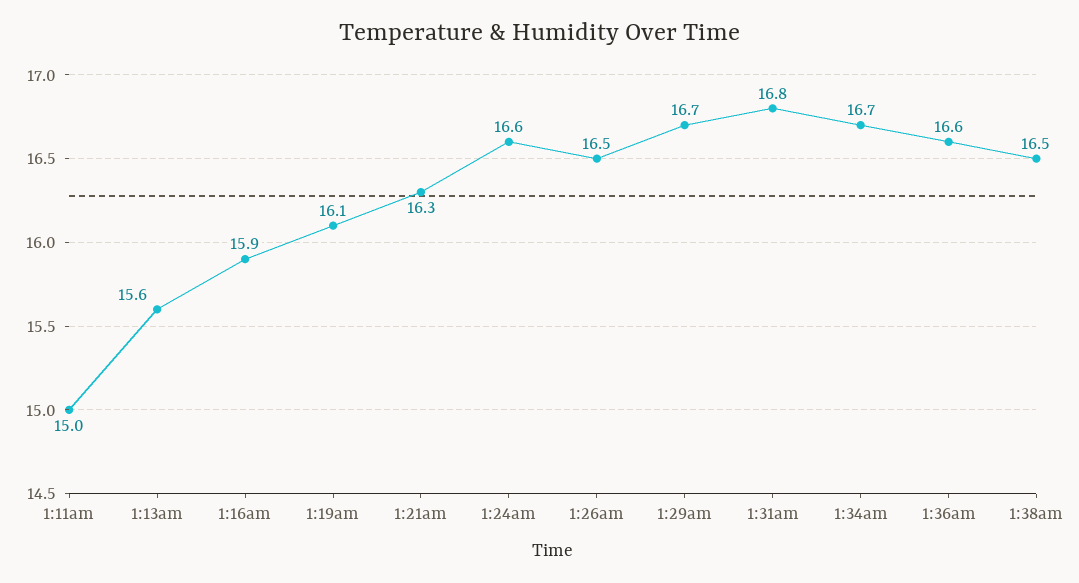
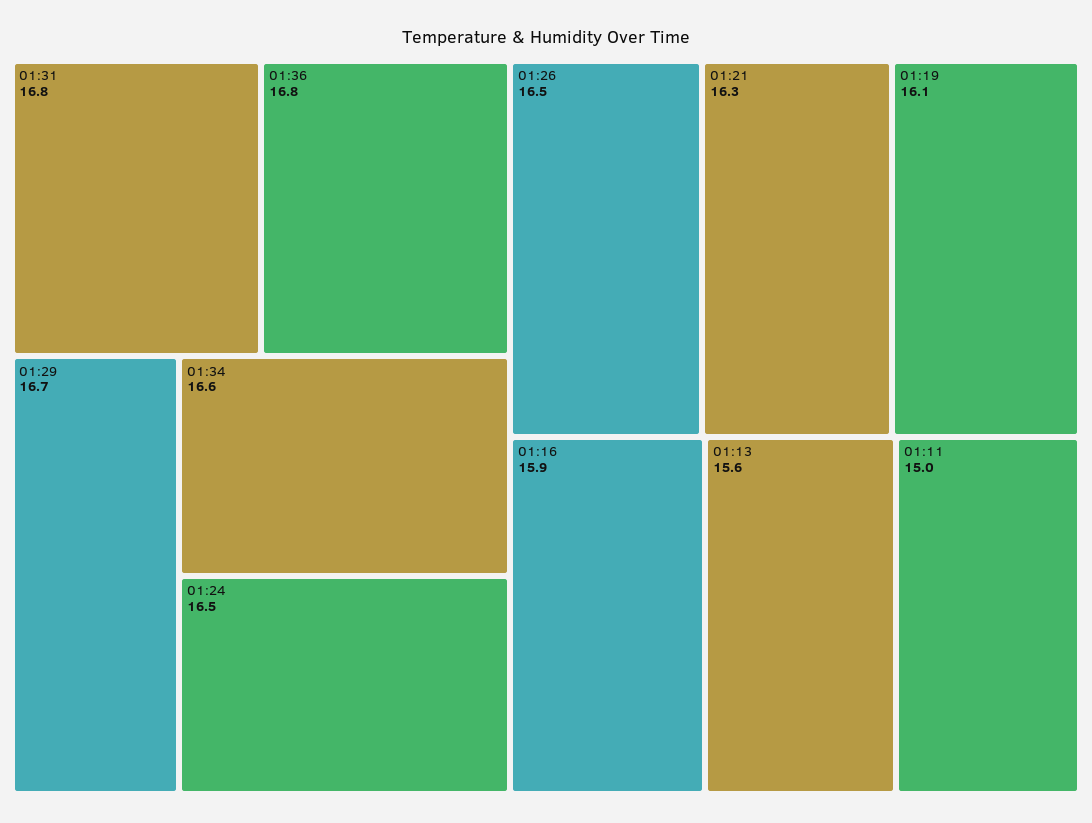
  {
    "1:11am": 15,
    "1:13am": 15.6,
    "1:16am": 15.9,
    "1:19am": 16.1,
    "1:21am": 16.3,
-   "1:24am": 16.6,
+   "1:24am": 16.5,
    "1:26am": 16.5,
    "1:29am": 16.7,
    "1:31am": 16.8,
-   "1:34am": 16.7,
+   "1:34am": 16.6,
-   "1:36am": 16.6,
+   "1:36am": 16.8
-   "1:38am": 16.5
  }

